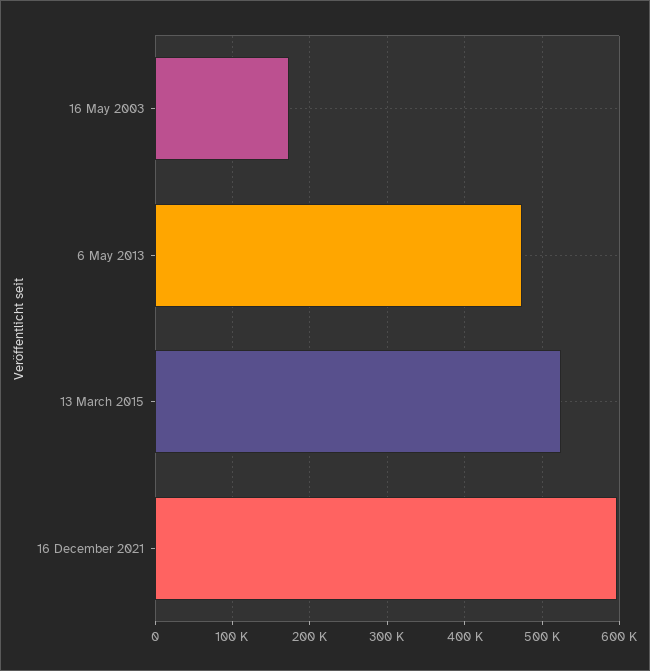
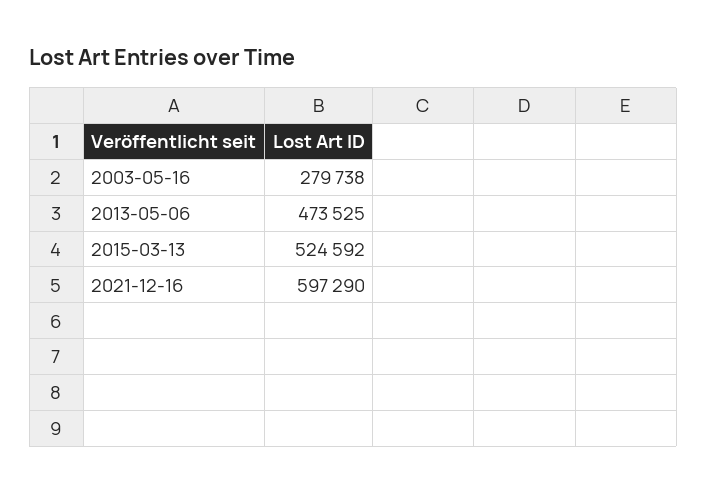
  {
-   "16 May 2003": 170000,
+   "16 May 2003": 279738,
    "6 May 2013": 473525,
    "13 March 2015": 524592,
    "16 December 2021": 597290
  }

